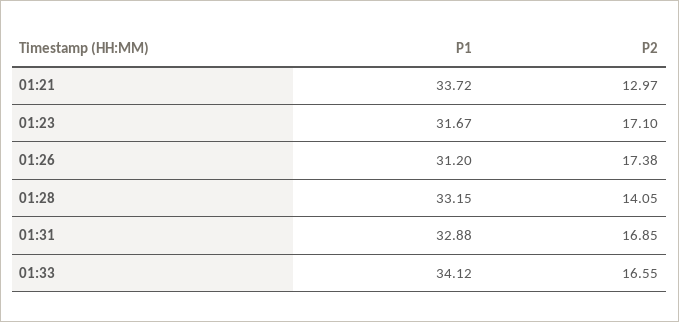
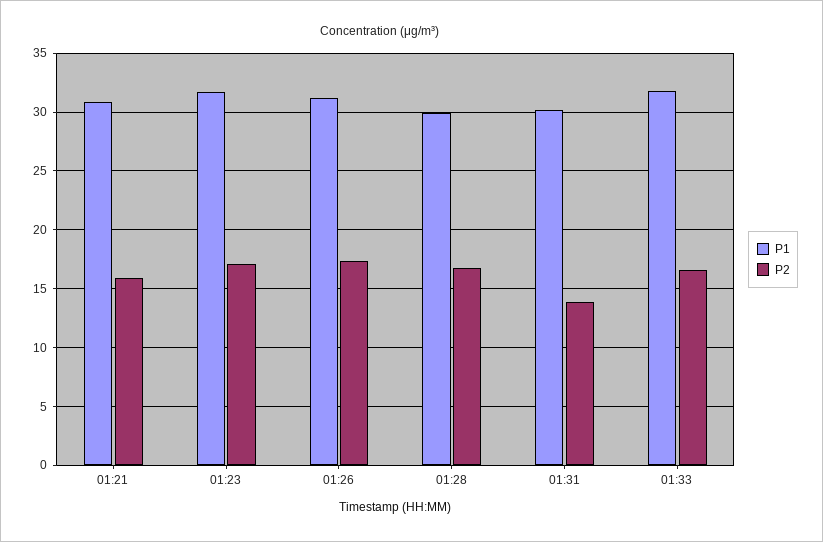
  {
    "P1": {
-     "01:21": 33.72,
+     "01:21": 31,
      "01:23": 31.67,
      "01:26": 31.2,
-     "01:28": 33.15,
+     "01:28": 30,
-     "01:31": 32.88,
+     "01:31": 30,
-     "01:33": 34.12
+     "01:33": 32
    },
    "P2": {
-     "01:21": 12.97,
+     "01:21": 16,
      "01:23": 17.1,
      "01:26": 17.38,
-     "01:28": 14.05,
+     "01:28": 17,
-     "01:31": 16.85,
+     "01:31": 14,
      "01:33": 16.55
    }
  }

